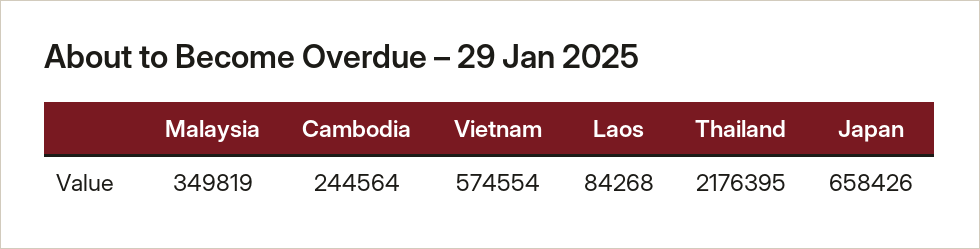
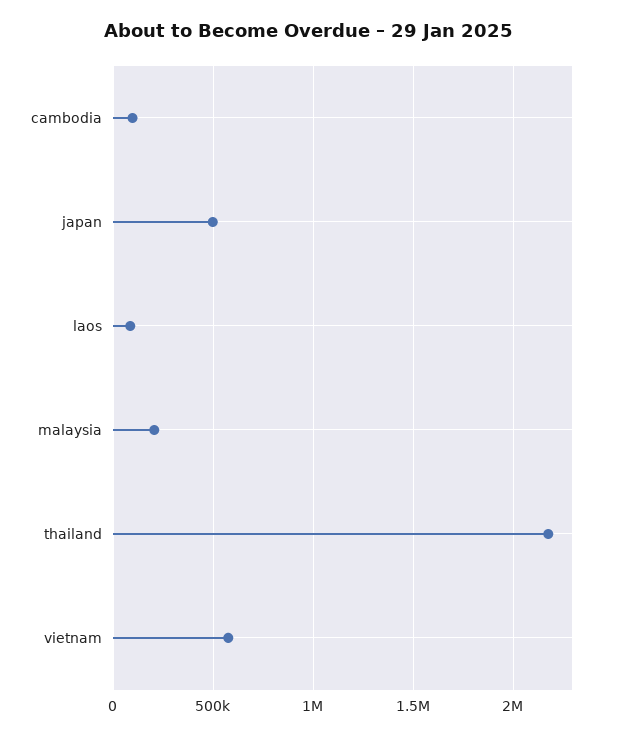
  {
-   "Malaysia": 349819,
+   "Malaysia": 200000,
-   "Cambodia": 244564,
+   "Cambodia": 100000,
    "Vietnam": 574554,
    "Laos": 84268,
    "Thailand": 2176395,
-   "Japan": 658426
+   "Japan": 500000
  }

